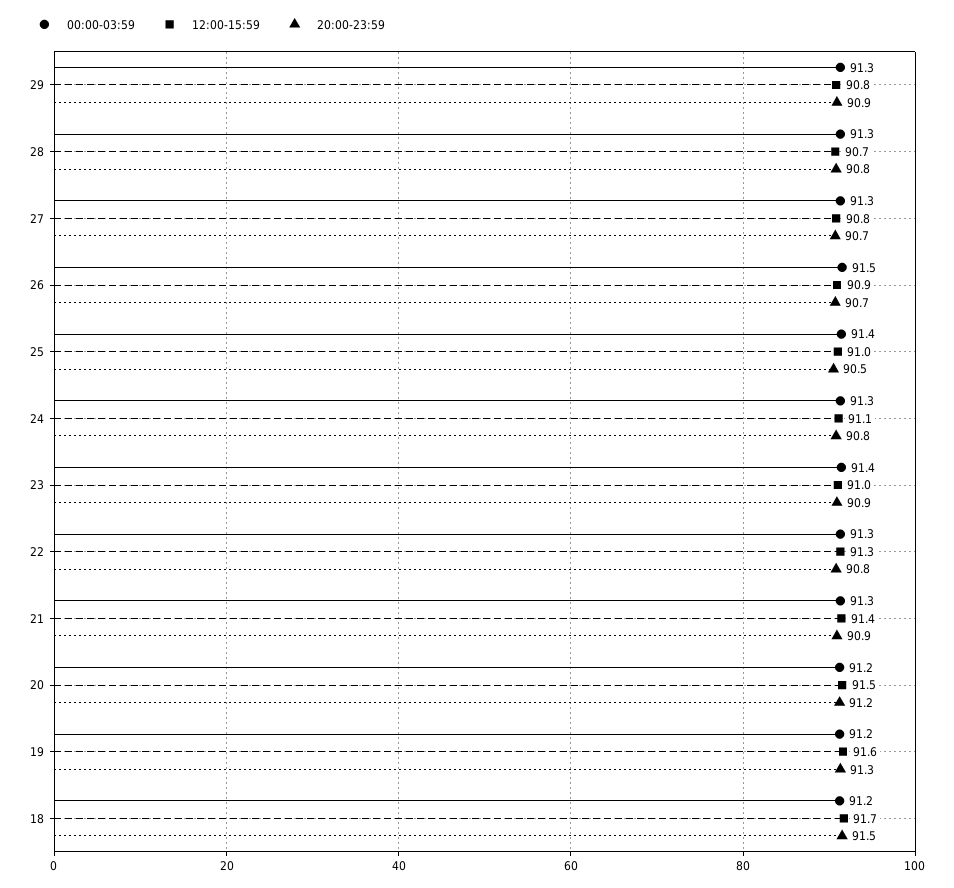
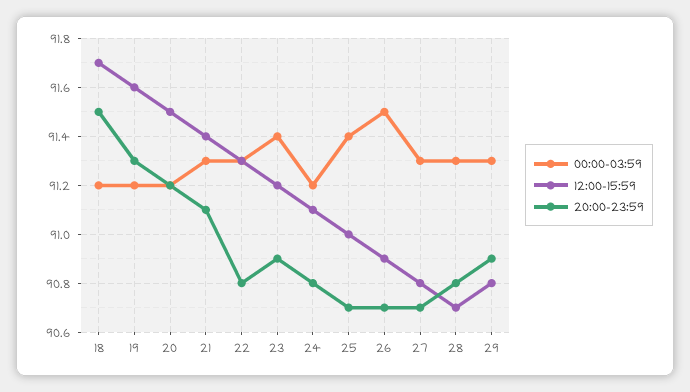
  {
    "00:00-03:59": {
      "29": 91.3,
      "28": 91.3,
      "27": 91.3,
      "26": 91.5,
      "25": 91.4,
-     "24": 91.3,
+     "24": 91.2,
      "23": 91.4,
      "22": 91.3,
      "21": 91.3,
      "20": 91.2,
      "19": 91.2,
      "18": 91.2
    },
    "12:00-15:59": {
      "29": 90.8,
      "28": 90.7,
      "27": 90.8,
      "26": 90.9,
      "25": 91,
      "24": 91.1,
-     "23": 91,
+     "23": 91.2,
      "22": 91.3,
      "21": 91.4,
      "20": 91.5,
      "19": 91.6,
      "18": 91.7
    },
    "20:00-23:59": {
      "29": 90.9,
      "28": 90.8,
      "27": 90.7,
      "26": 90.7,
-     "25": 90.5,
+     "25": 90.7,
      "24": 90.8,
      "23": 90.9,
      "22": 90.8,
-     "21": 90.9,
+     "21": 91.1,
      "20": 91.2,
      "19": 91.3,
      "18": 91.5
    }
  }

